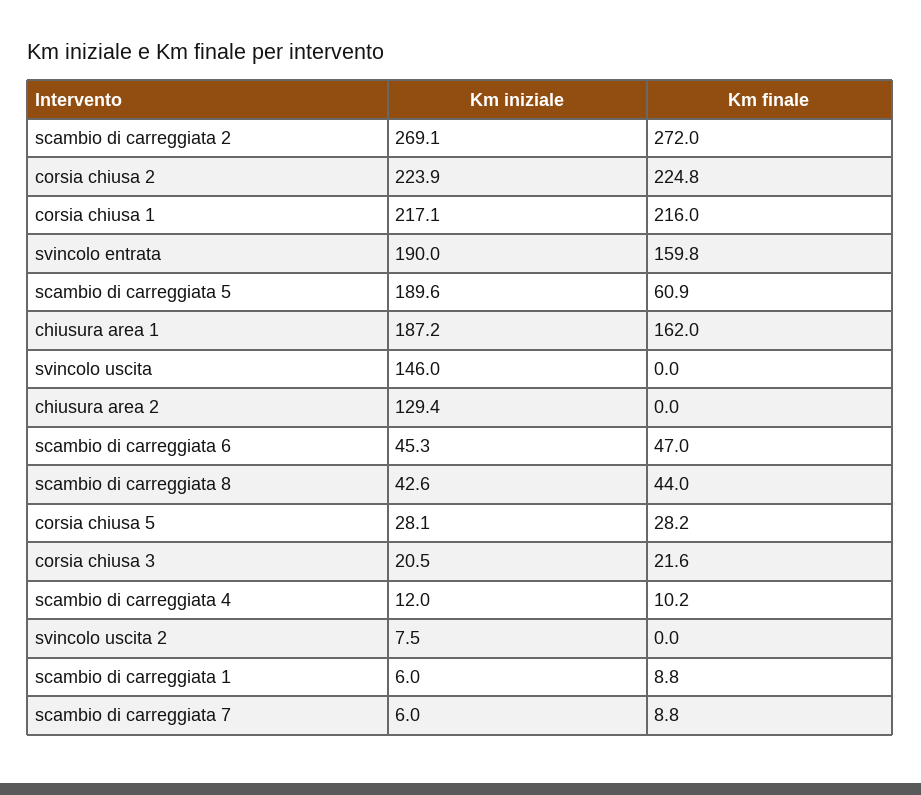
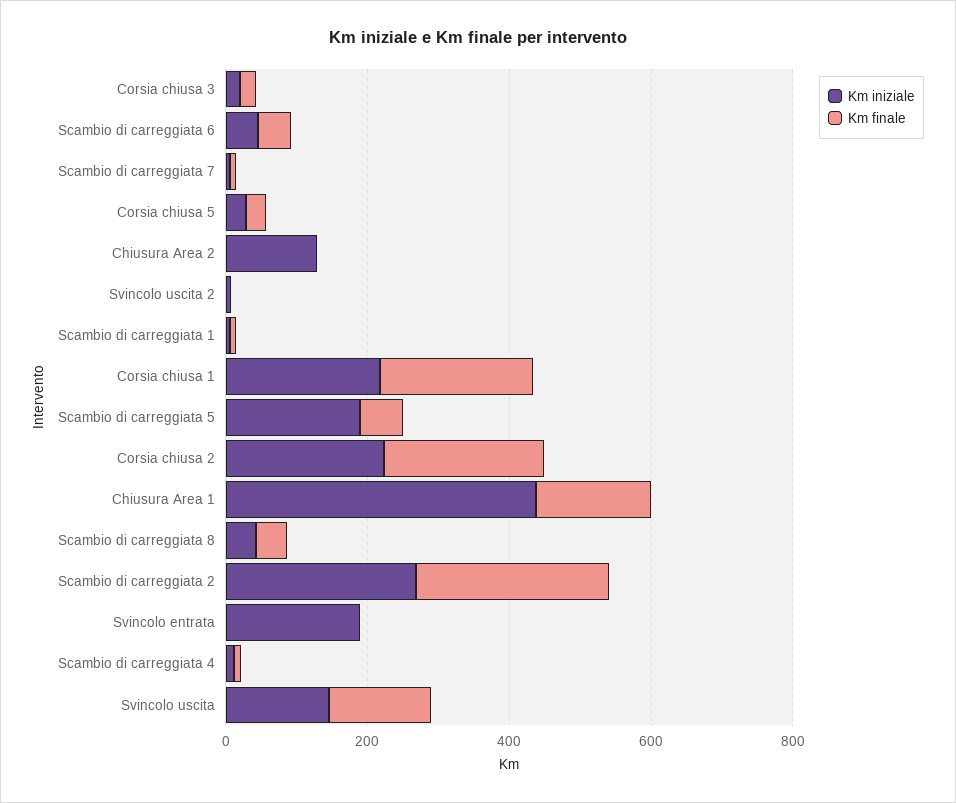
  {
    "Km iniziale": {
      "scambio di carreggiata 2": 269.1,
      "corsia chiusa 2": 223.9,
      "corsia chiusa 1": 217.1,
      "svincolo entrata": 190,
      "scambio di carreggiata 5": 189.6,
-     "chiusura area 1": 187.2,
+     "chiusura area 1": 450,
      "svincolo uscita": 146,
      "chiusura area 2": 129.4,
      "scambio di carreggiata 6": 45.3,
      "scambio di carreggiata 8": 42.6,
      "corsia chiusa 5": 28.1,
      "corsia chiusa 3": 20.5,
      "scambio di carreggiata 4": 12,
      "svincolo uscita 2": 7.5,
      "scambio di carreggiata 1": 6,
      "scambio di carreggiata 7": 6
    },
    "Km finale": {
      "scambio di carreggiata 2": 272,
      "corsia chiusa 2": 224.8,
      "corsia chiusa 1": 216,
-     "svincolo entrata": 159.8,
+     "svincolo entrata": 0,
      "scambio di carreggiata 5": 60.9,
      "chiusura area 1": 162,
-     "svincolo uscita": 0,
+     "svincolo uscita": 150,
      "chiusura area 2": 0,
      "scambio di carreggiata 6": 47,
      "scambio di carreggiata 8": 44,
      "corsia chiusa 5": 28.2,
      "corsia chiusa 3": 21.6,
      "scambio di carreggiata 4": 10.2,
      "svincolo uscita 2": 0,
      "scambio di carreggiata 1": 8.8,
      "scambio di carreggiata 7": 8.8
    }
  }

